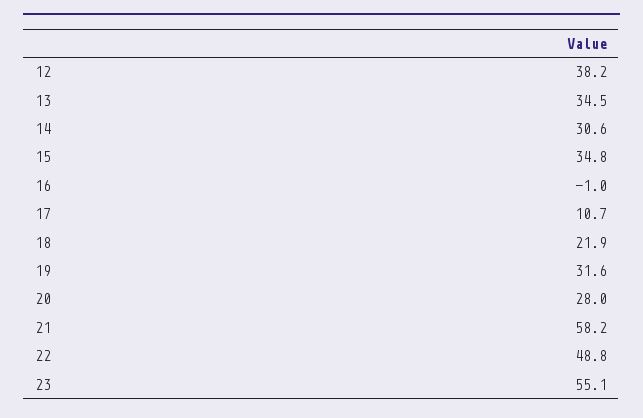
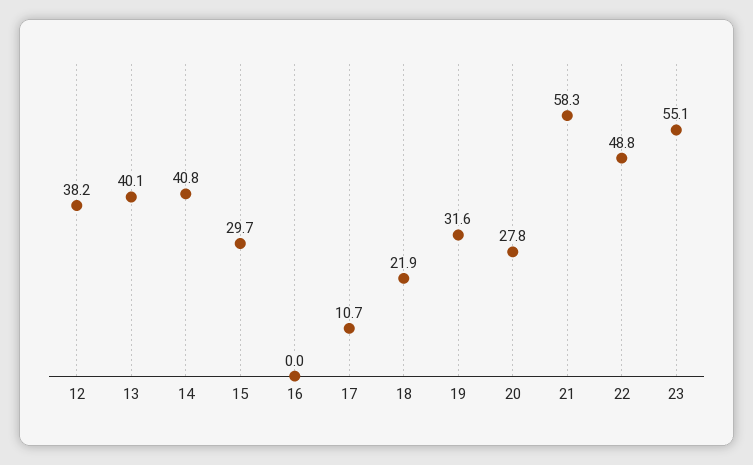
  {
    "12": 38.2,
-   "13": 34.5,
+   "13": 40.1,
-   "14": 30.6,
+   "14": 40.8,
-   "15": 34.8,
+   "15": 29.7,
-   "16": -1,
+   "16": 0,
    "17": 10.7,
    "18": 21.9,
    "19": 31.6,
-   "20": 28,
+   "20": 27.8,
-   "21": 58.2,
+   "21": 58.3,
    "22": 48.8,
    "23": 55.1
  }

